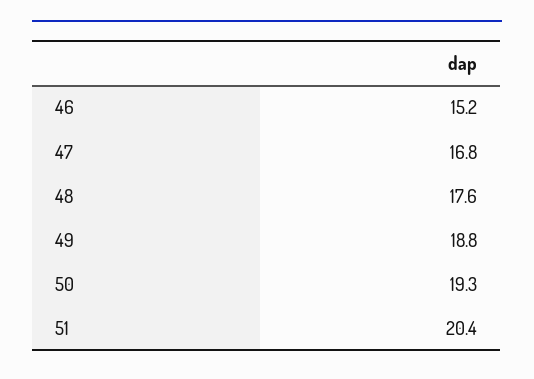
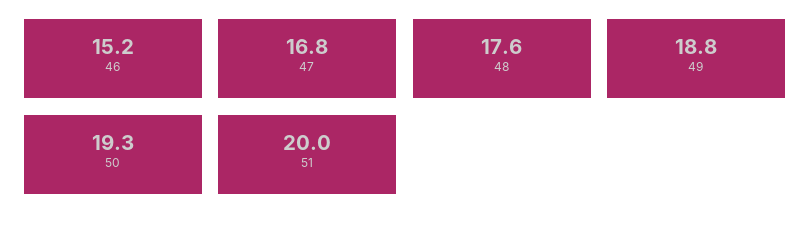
  {
    "46": 15.2,
    "47": 16.8,
    "48": 17.6,
    "49": 18.8,
    "50": 19.3,
-   "51": 20.4
+   "51": 20
  }

